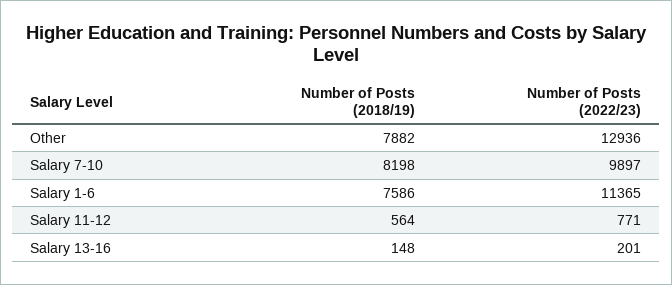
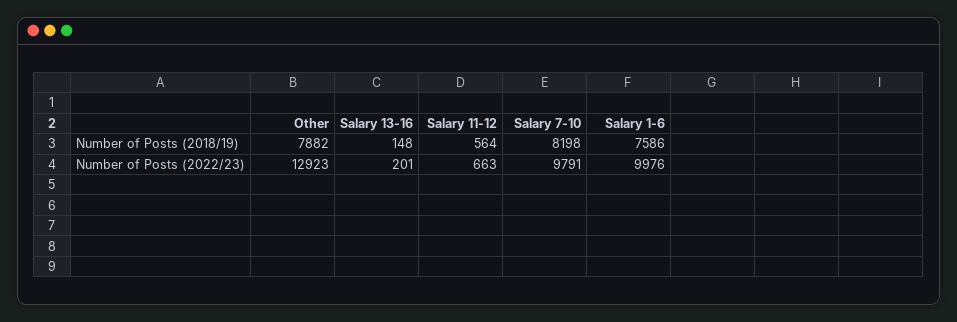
  {
    "Number of Posts (2018/19)": {
      "Other": 7882,
      "Salary 7-10": 8198,
      "Salary 1-6": 7586,
      "Salary 11-12": 564,
      "Salary 13-16": 148
    },
    "Number of Posts (2022/23)": {
-     "Other": 12936,
+     "Other": 12923,
-     "Salary 7-10": 9897,
+     "Salary 7-10": 9791,
-     "Salary 1-6": 11365,
+     "Salary 1-6": 9976,
-     "Salary 11-12": 771,
+     "Salary 11-12": 663,
      "Salary 13-16": 201
    }
  }

